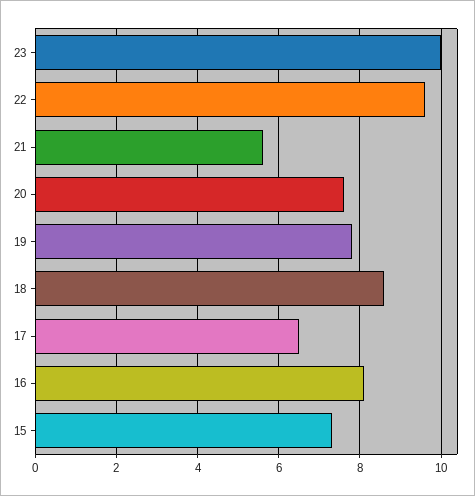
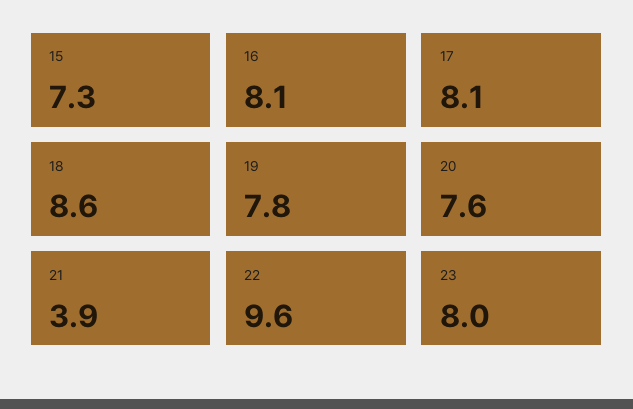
  {
-   "23": 10,
+   "23": 8,
    "22": 9.6,
-   "21": 5.5,
+   "21": 3.9,
    "20": 7.6,
    "19": 7.8,
    "18": 8.6,
-   "17": 6.5,
+   "17": 8.1,
    "16": 8.1,
    "15": 7.3
  }

